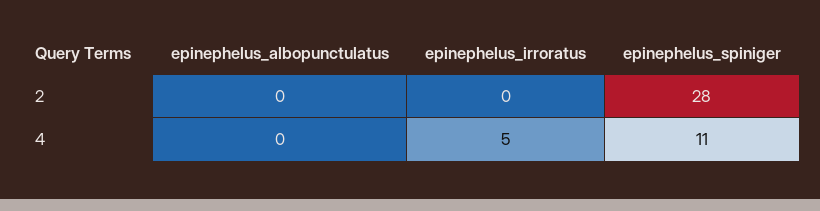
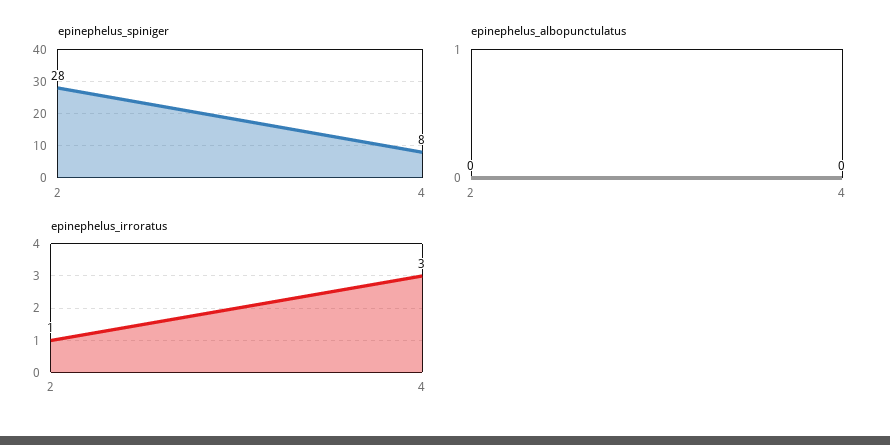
  {
    "epinephelus_albopunctulatus": {
      "2": 0,
      "4": 0
    },
    "epinephelus_irroratus": {
-     "2": 0,
+     "2": 1,
-     "4": 5
+     "4": 3
    },
    "epinephelus_spiniger": {
      "2": 28,
-     "4": 11
+     "4": 8
    }
  }

